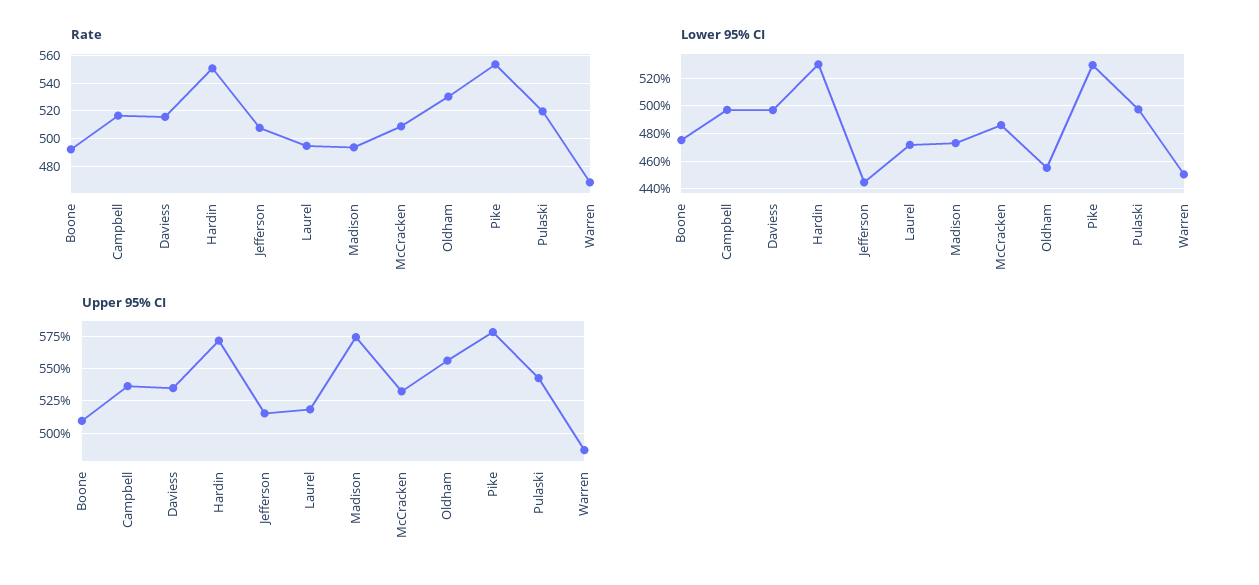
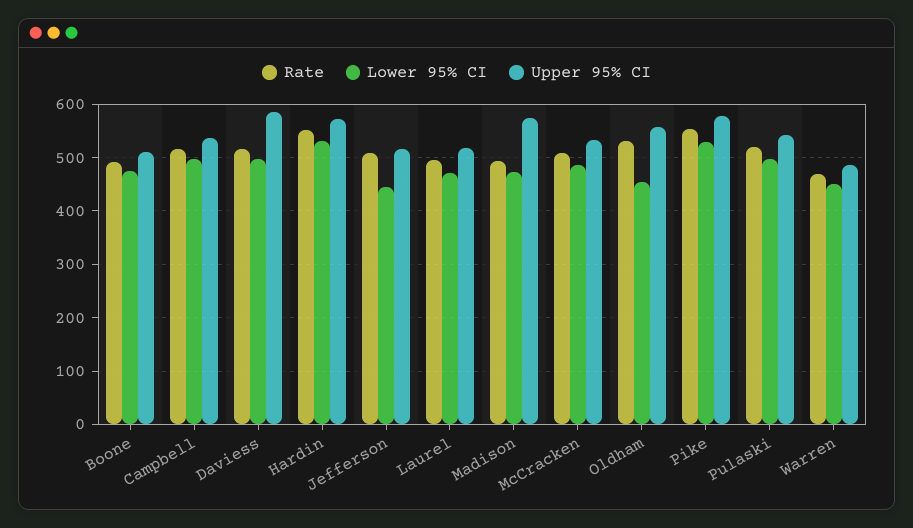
  {
    "Rate": {
      "Boone": 490,
      "Campbell": 515,
      "Daviess": 515,
      "Hardin": 550,
      "Jefferson": 510,
      "Laurel": 495,
      "Madison": 495,
      "McCracken": 510,
      "Oldham": 530,
      "Pike": 555,
      "Pulaski": 520,
      "Warren": 470
    },
    "Lower 95% CI": {
      "Boone": 475,
      "Campbell": 495,
      "Daviess": 495,
      "Hardin": 530,
      "Jefferson": 445,
      "Laurel": 470,
      "Madison": 475,
      "McCracken": 485,
      "Oldham": 455,
      "Pike": 530,
      "Pulaski": 495,
      "Warren": 450
    },
    "Upper 95% CI": {
      "Boone": 510,
      "Campbell": 535,
-     "Daviess": 535,
+     "Daviess": 580,
      "Hardin": 570,
      "Jefferson": 515,
      "Laurel": 520,
      "Madison": 575,
      "McCracken": 530,
      "Oldham": 555,
      "Pike": 580,
      "Pulaski": 545,
      "Warren": 485
    }
  }

